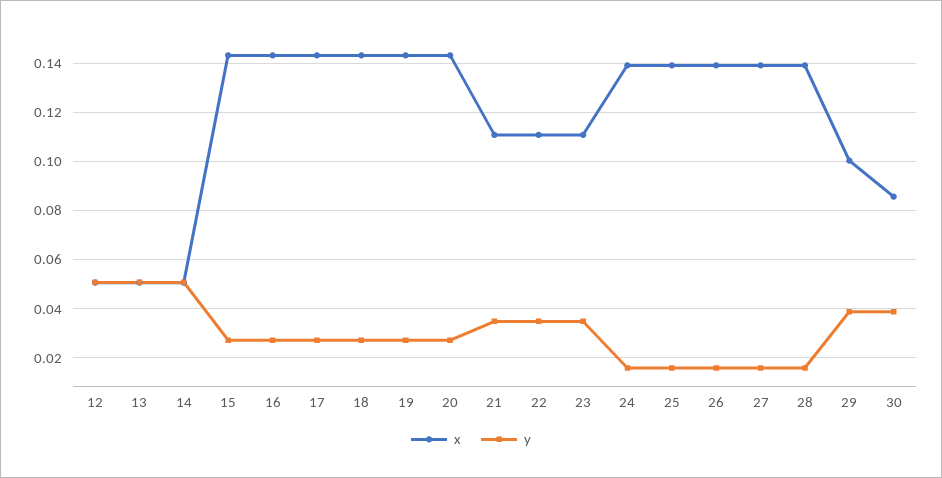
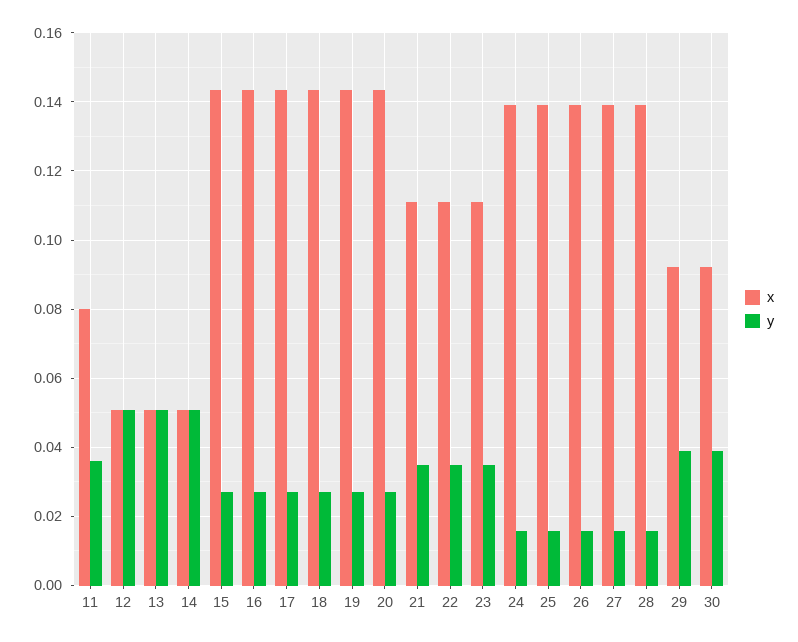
  {
    "x": {
      "12": 0.05,
      "13": 0.05,
      "14": 0.05,
      "15": 0.144,
      "16": 0.144,
      "17": 0.144,
      "18": 0.144,
      "19": 0.144,
      "20": 0.144,
      "21": 0.11,
      "22": 0.11,
      "23": 0.11,
      "24": 0.14,
      "25": 0.14,
      "26": 0.14,
      "27": 0.14,
      "28": 0.14,
-     "29": 0.1,
+     "29": 0.092,
-     "30": 0.085
+     "30": 0.092,
+     "11": 0.08
    },
    "y": {
      "12": 0.05,
      "13": 0.05,
      "14": 0.05,
      "15": 0.028,
      "16": 0.028,
      "17": 0.028,
      "18": 0.028,
      "19": 0.028,
      "20": 0.028,
      "21": 0.034,
      "22": 0.034,
      "23": 0.034,
      "24": 0.016,
      "25": 0.016,
      "26": 0.016,
      "27": 0.016,
      "28": 0.016,
      "29": 0.038,
-     "30": 0.038
+     "30": 0.038,
+     "11": 0.036
    }
  }

